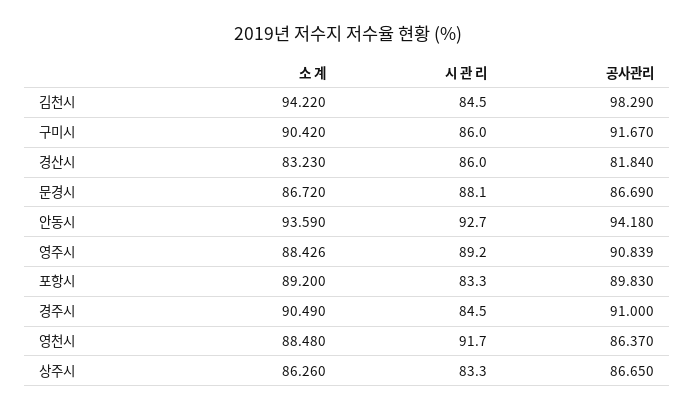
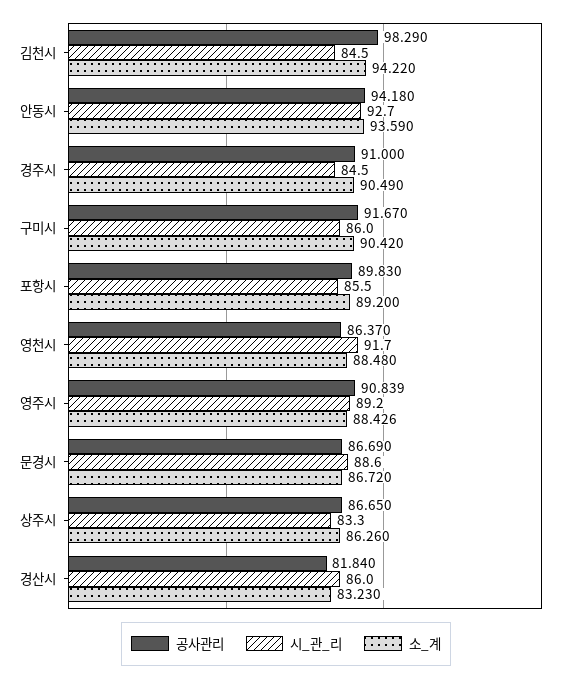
  {
    "소 계": {
      "김천시": 94.22,
      "구미시": 90.42,
      "경산시": 83.23,
      "문경시": 86.72,
      "안동시": 93.59,
      "영주시": 88.426,
      "포항시": 89.2,
      "경주시": 90.49,
      "영천시": 88.48,
      "상주시": 86.26
    },
    "시 관 리": {
      "김천시": 84.5,
      "구미시": 86,
      "경산시": 86,
-     "문경시": 88.1,
+     "문경시": 88.6,
      "안동시": 92.7,
      "영주시": 89.2,
-     "포항시": 83.3,
+     "포항시": 85.5,
      "경주시": 84.5,
      "영천시": 91.7,
      "상주시": 83.3
    },
    "공사관리": {
      "김천시": 98.29,
      "구미시": 91.67,
      "경산시": 81.84,
      "문경시": 86.69,
      "안동시": 94.18,
      "영주시": 90.839,
      "포항시": 89.83,
      "경주시": 91,
      "영천시": 86.37,
      "상주시": 86.65
    }
  }

